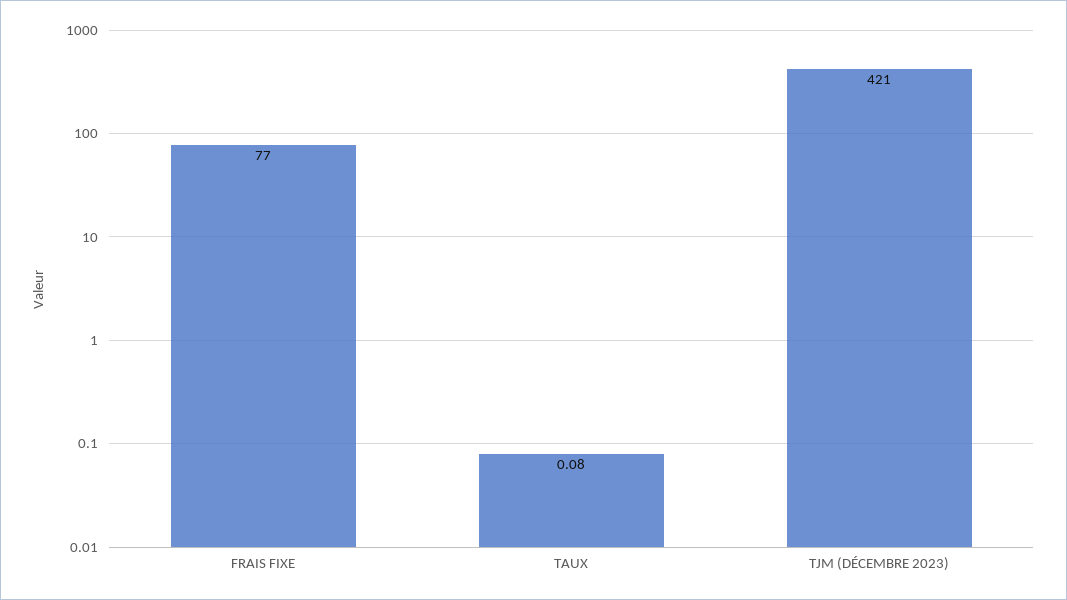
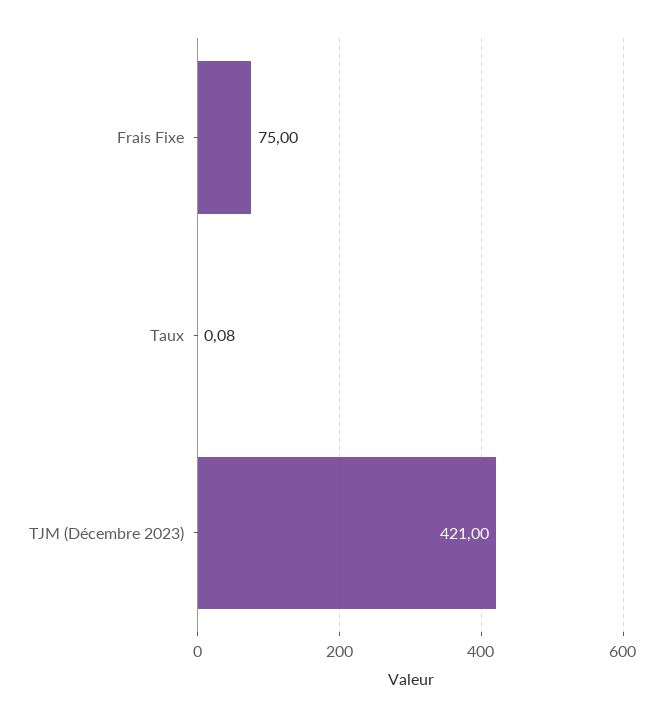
  {
-   "FRAIS FIXE": 77,
+   "FRAIS FIXE": 75,
    "TAUX": 0.08,
    "TJM (DÉCEMBRE 2023)": 421
  }

